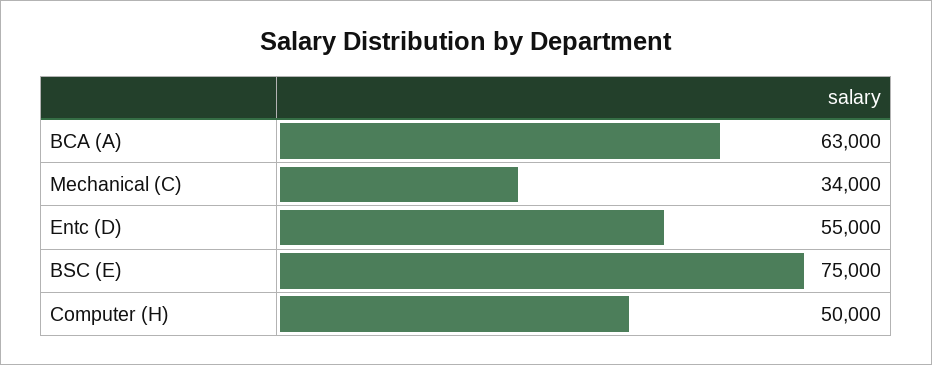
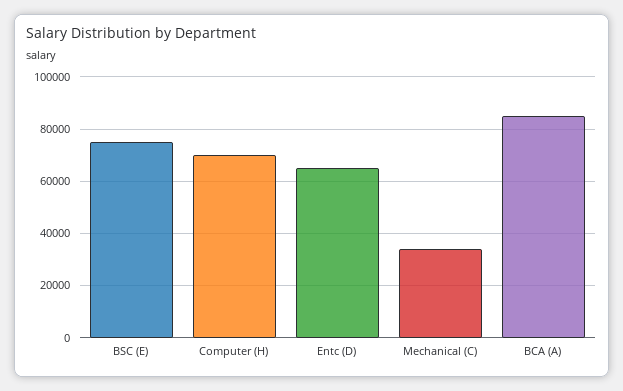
  {
-   "BCA (A)": 63000,
+   "BCA (A)": 85000,
    "Mechanical (C)": 34000,
-   "Entc (D)": 55000,
+   "Entc (D)": 65000,
    "BSC (E)": 75000,
-   "Computer (H)": 50000
+   "Computer (H)": 70000
  }

